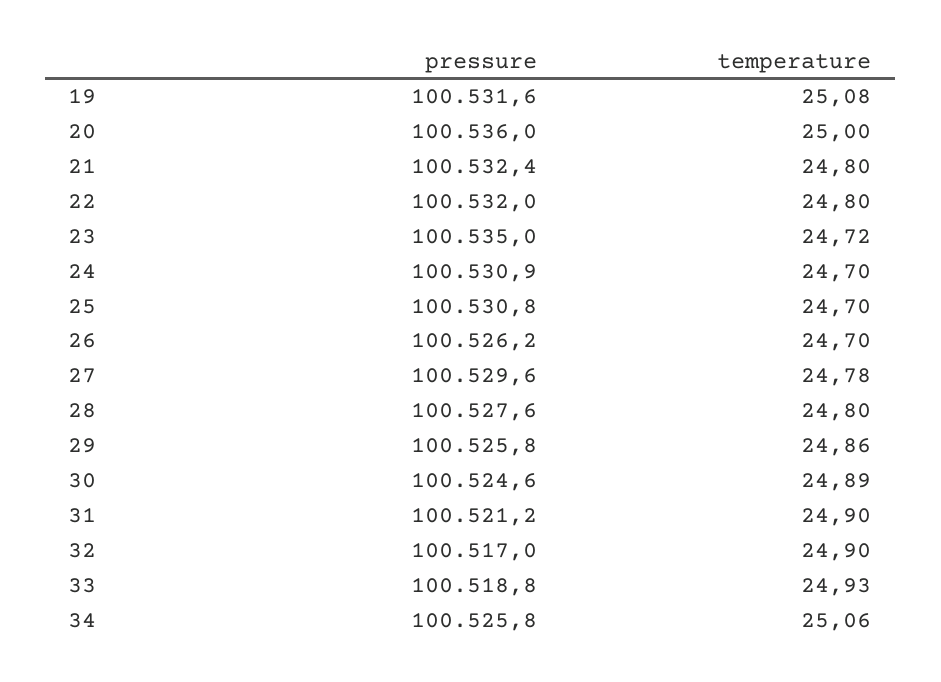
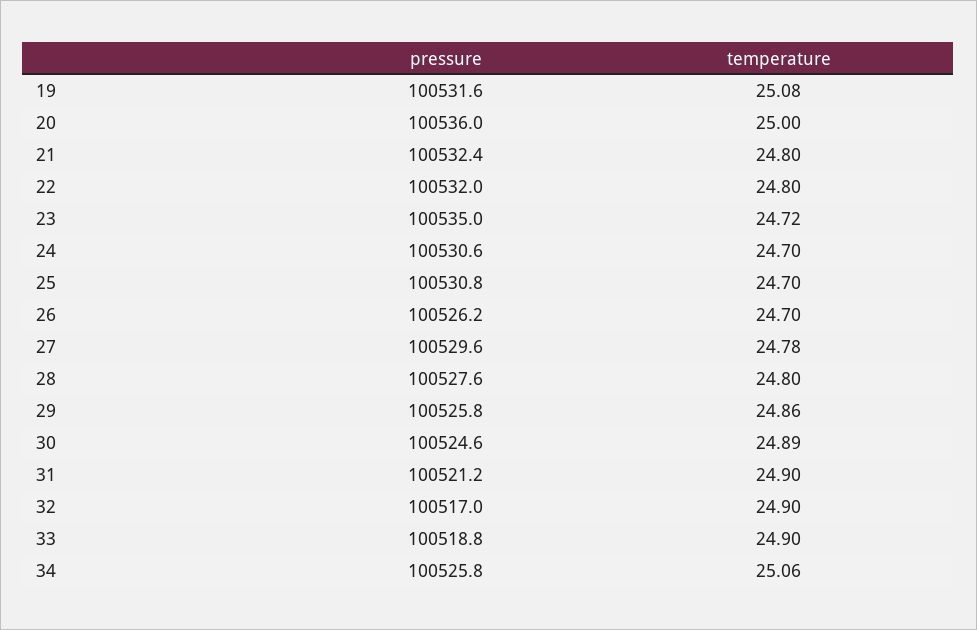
  {
    "pressure": {
      "19": 100531.6,
      "20": 100536,
      "21": 100532.4,
      "22": 100532,
      "23": 100535,
-     "24": 100530.9,
+     "24": 100530.6,
      "25": 100530.8,
      "26": 100526.2,
      "27": 100529.6,
      "28": 100527.6,
      "29": 100525.8,
      "30": 100524.6,
      "31": 100521.2,
      "32": 100517,
      "33": 100518.8,
      "34": 100525.8
    },
    "temperature": {
      "19": 25.08,
      "20": 25,
      "21": 24.8,
      "22": 24.8,
      "23": 24.72,
      "24": 24.7,
      "25": 24.7,
      "26": 24.7,
      "27": 24.78,
      "28": 24.8,
      "29": 24.86,
      "30": 24.89,
      "31": 24.9,
      "32": 24.9,
-     "33": 24.93,
+     "33": 24.9,
      "34": 25.06
    }
  }

